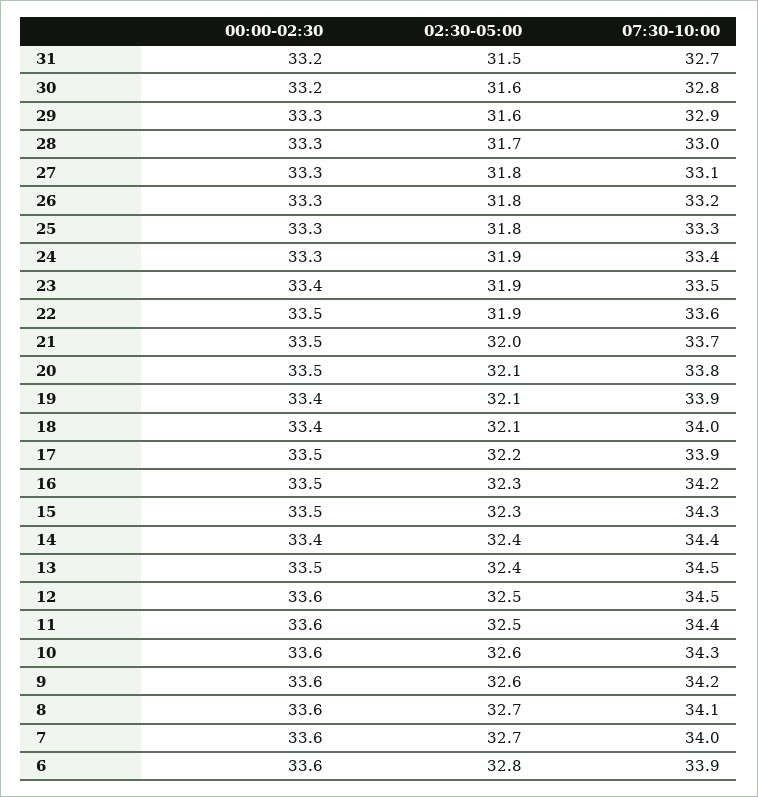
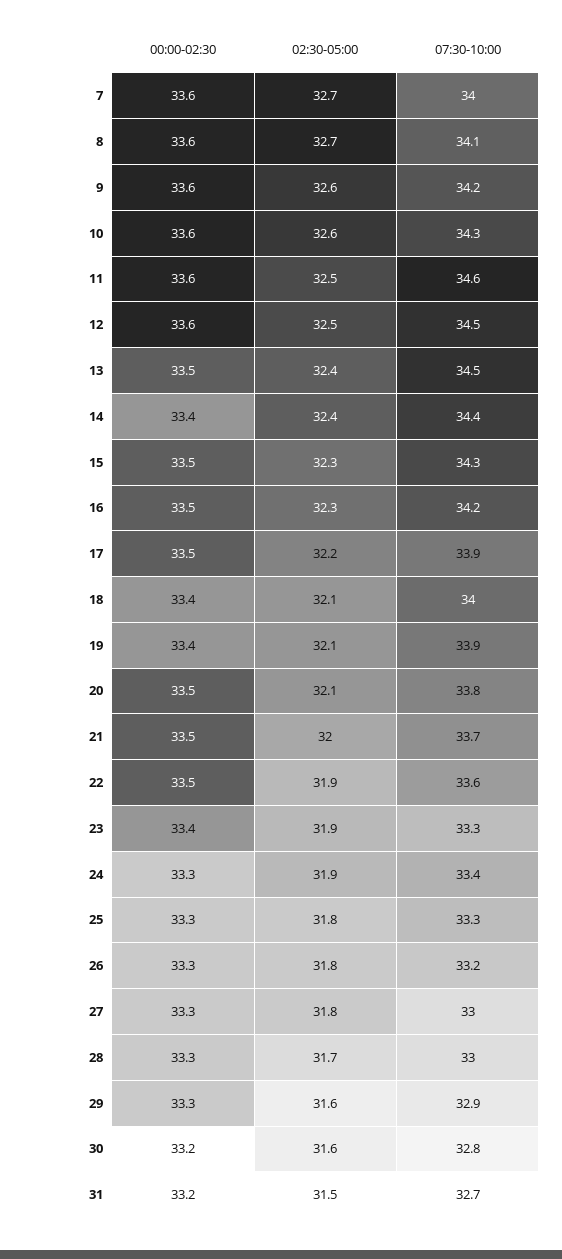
  {
    "00:00-02:30": {
      "31": 33.2,
      "30": 33.2,
      "29": 33.3,
      "28": 33.3,
      "27": 33.3,
      "26": 33.3,
      "25": 33.3,
      "24": 33.3,
      "23": 33.4,
      "22": 33.5,
      "21": 33.5,
      "20": 33.5,
      "19": 33.4,
      "18": 33.4,
      "17": 33.5,
      "16": 33.5,
      "15": 33.5,
      "14": 33.4,
      "13": 33.5,
      "12": 33.6,
      "11": 33.6,
      "10": 33.6,
      "9": 33.6,
      "8": 33.6,
-     "7": 33.6,
+     "7": 33.6
-     "6": 33.6
    },
    "02:30-05:00": {
      "31": 31.5,
      "30": 31.6,
      "29": 31.6,
      "28": 31.7,
      "27": 31.8,
      "26": 31.8,
      "25": 31.8,
      "24": 31.9,
      "23": 31.9,
      "22": 31.9,
      "21": 32,
      "20": 32.1,
      "19": 32.1,
      "18": 32.1,
      "17": 32.2,
      "16": 32.3,
      "15": 32.3,
      "14": 32.4,
      "13": 32.4,
      "12": 32.5,
      "11": 32.5,
      "10": 32.6,
      "9": 32.6,
      "8": 32.7,
-     "7": 32.7,
+     "7": 32.7
-     "6": 32.8
    },
    "07:30-10:00": {
      "31": 32.7,
      "30": 32.8,
      "29": 32.9,
      "28": 33,
-     "27": 33.1,
+     "27": 33,
      "26": 33.2,
      "25": 33.3,
      "24": 33.4,
-     "23": 33.5,
+     "23": 33.3,
      "22": 33.6,
      "21": 33.7,
      "20": 33.8,
      "19": 33.9,
      "18": 34,
      "17": 33.9,
      "16": 34.2,
      "15": 34.3,
      "14": 34.4,
      "13": 34.5,
      "12": 34.5,
-     "11": 34.4,
+     "11": 34.6,
      "10": 34.3,
      "9": 34.2,
      "8": 34.1,
-     "7": 34,
+     "7": 34
-     "6": 33.9
    }
  }

